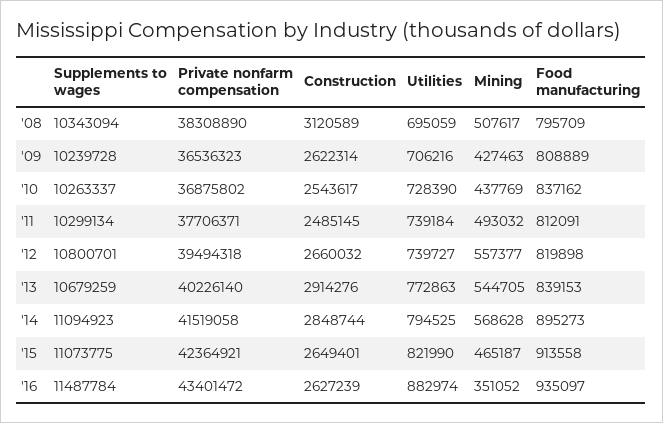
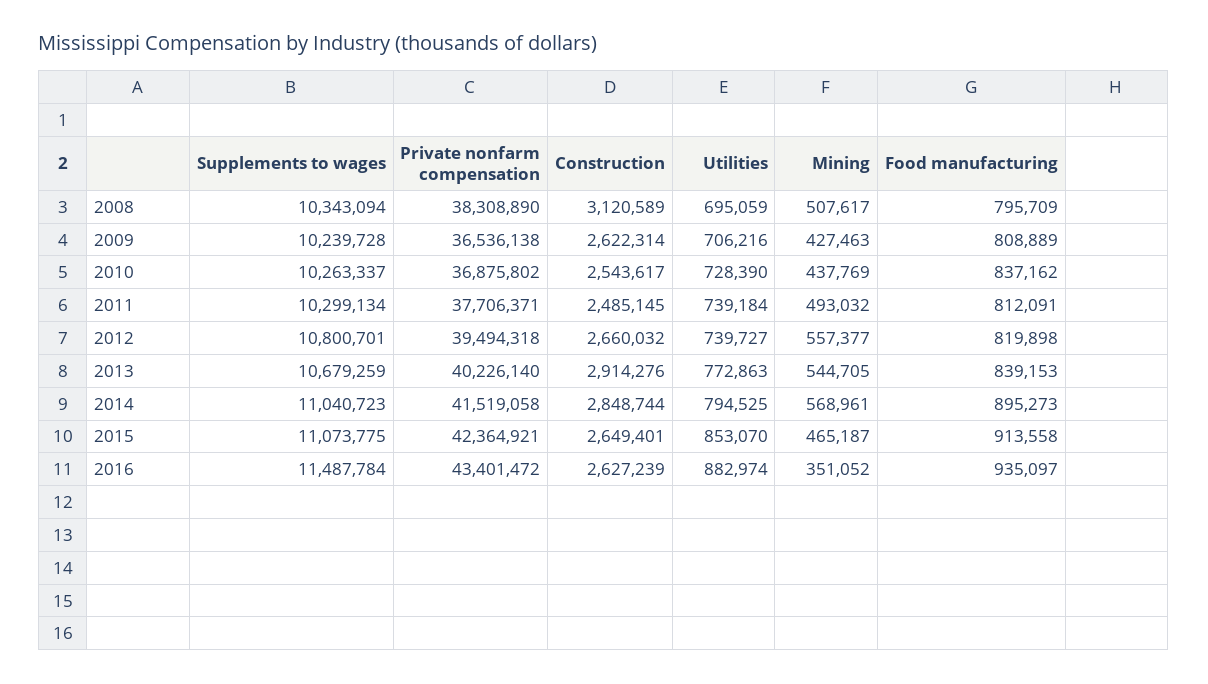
  {
    "Supplements to wages": {
      "'08": 10343094,
      "'09": 10239728,
      "'10": 10263337,
      "'11": 10299134,
      "'12": 10800701,
      "'13": 10679259,
-     "'14": 11094923,
+     "'14": 11040723,
      "'15": 11073775,
      "'16": 11487784
    },
    "Private nonfarm compensation": {
      "'08": 38308890,
-     "'09": 36536323,
+     "'09": 36536138,
      "'10": 36875802,
      "'11": 37706371,
      "'12": 39494318,
      "'13": 40226140,
      "'14": 41519058,
      "'15": 42364921,
      "'16": 43401472
    },
    "Construction": {
      "'08": 3120589,
      "'09": 2622314,
      "'10": 2543617,
      "'11": 2485145,
      "'12": 2660032,
      "'13": 2914276,
      "'14": 2848744,
      "'15": 2649401,
      "'16": 2627239
    },
    "Utilities": {
      "'08": 695059,
      "'09": 706216,
      "'10": 728390,
      "'11": 739184,
      "'12": 739727,
      "'13": 772863,
      "'14": 794525,
-     "'15": 821990,
+     "'15": 853070,
      "'16": 882974
    },
    "Mining": {
      "'08": 507617,
      "'09": 427463,
      "'10": 437769,
      "'11": 493032,
      "'12": 557377,
      "'13": 544705,
-     "'14": 568628,
+     "'14": 568961,
      "'15": 465187,
      "'16": 351052
    },
    "Food manufacturing": {
      "'08": 795709,
      "'09": 808889,
      "'10": 837162,
      "'11": 812091,
      "'12": 819898,
      "'13": 839153,
      "'14": 895273,
      "'15": 913558,
      "'16": 935097
    }
  }

